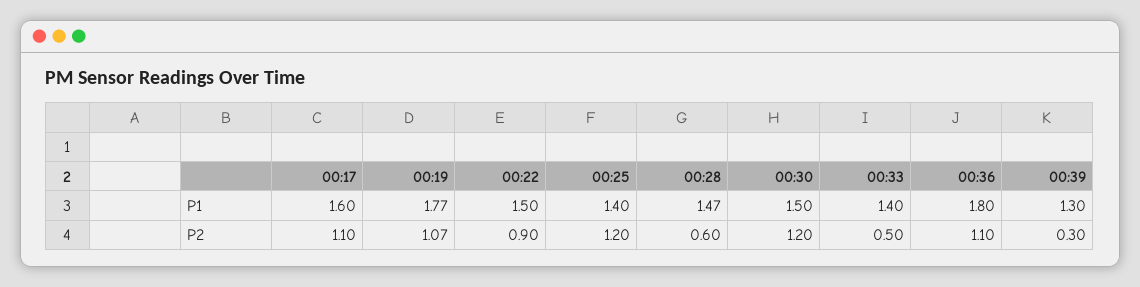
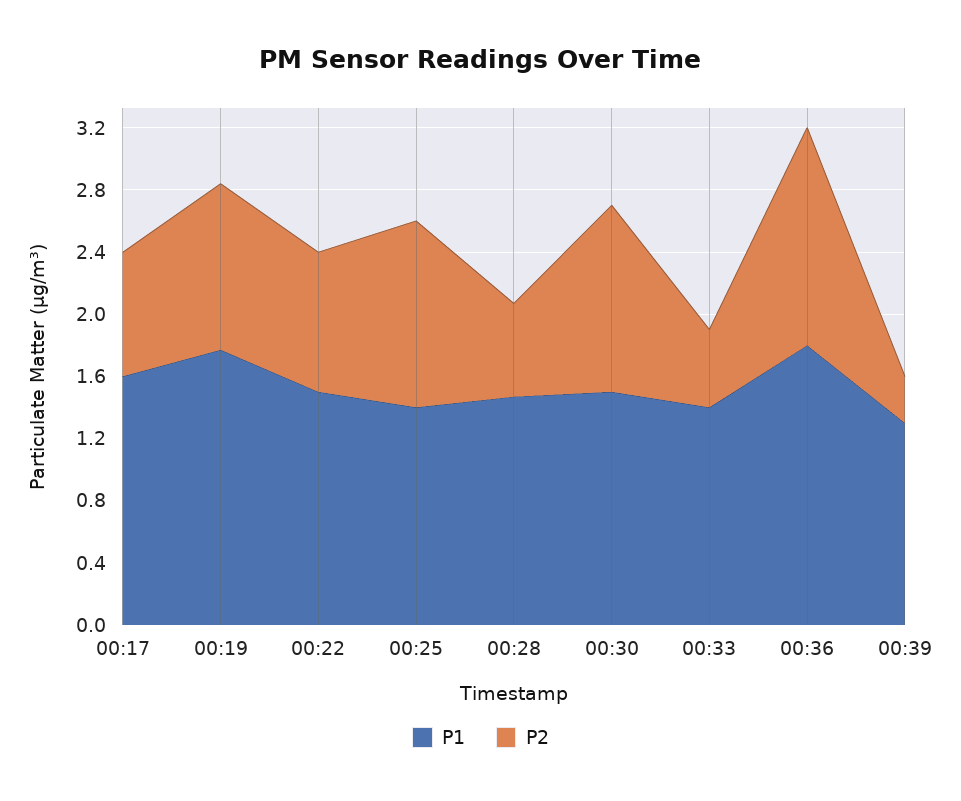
  {
    "P1": {
      "00:17": 1.6,
      "00:19": 1.77,
      "00:22": 1.5,
      "00:25": 1.4,
      "00:28": 1.47,
      "00:30": 1.5,
      "00:33": 1.4,
      "00:36": 1.8,
      "00:39": 1.3
    },
    "P2": {
-     "00:17": 1.1,
+     "00:17": 0.8,
      "00:19": 1.07,
      "00:22": 0.9,
      "00:25": 1.2,
      "00:28": 0.6,
      "00:30": 1.2,
      "00:33": 0.5,
-     "00:36": 1.1,
+     "00:36": 1.4,
      "00:39": 0.3
    }
  }

